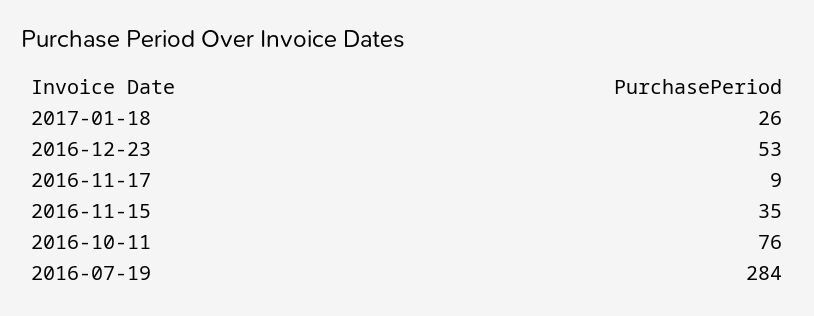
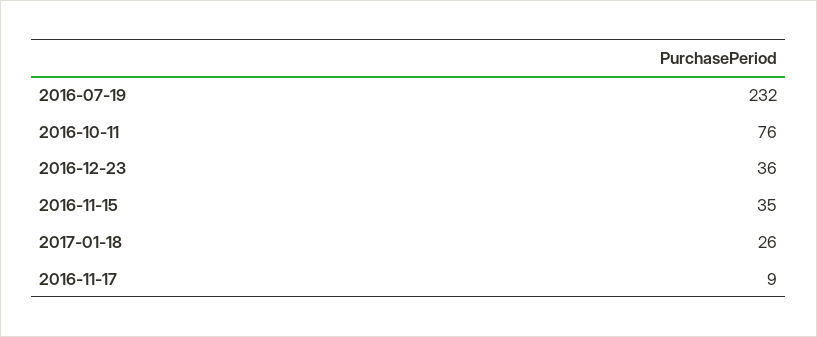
  {
    "2017-01-18": 26,
-   "2016-12-23": 53,
+   "2016-12-23": 36,
    "2016-11-17": 9,
    "2016-11-15": 35,
    "2016-10-11": 76,
-   "2016-07-19": 284
+   "2016-07-19": 232
  }

